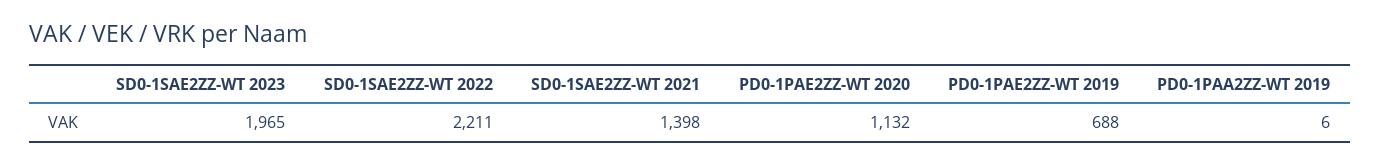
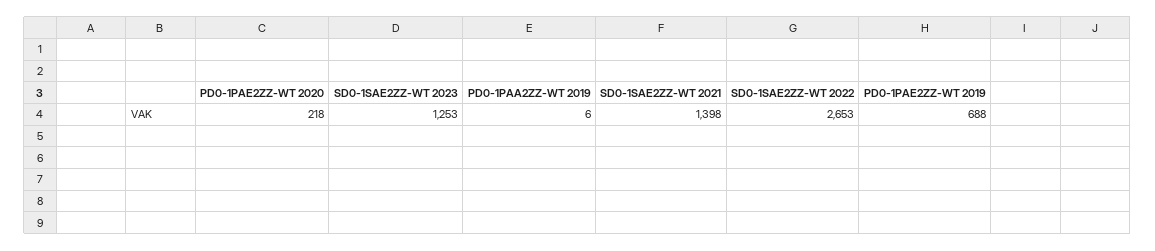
  {
-   "SD0-1SAE2ZZ-WT 2023": 1965,
+   "SD0-1SAE2ZZ-WT 2023": 1253,
-   "SD0-1SAE2ZZ-WT 2022": 2211,
+   "SD0-1SAE2ZZ-WT 2022": 2653,
    "SD0-1SAE2ZZ-WT 2021": 1398,
-   "PD0-1PAE2ZZ-WT 2020": 1132,
+   "PD0-1PAE2ZZ-WT 2020": 218,
    "PD0-1PAE2ZZ-WT 2019": 688,
    "PD0-1PAA2ZZ-WT 2019": 6
  }

